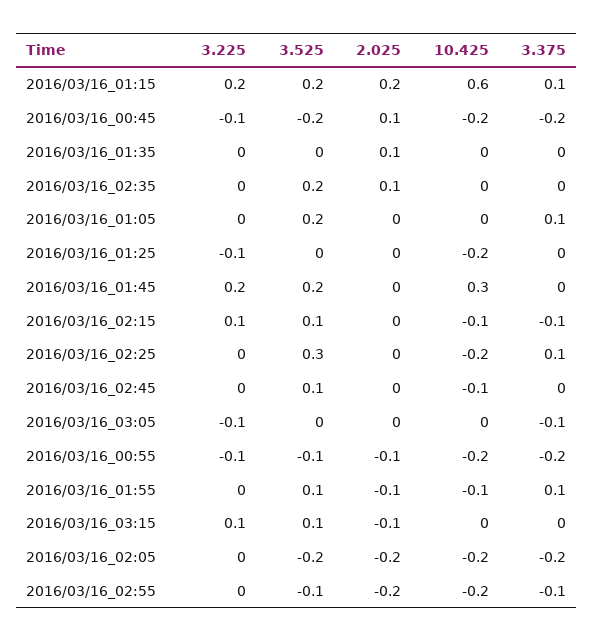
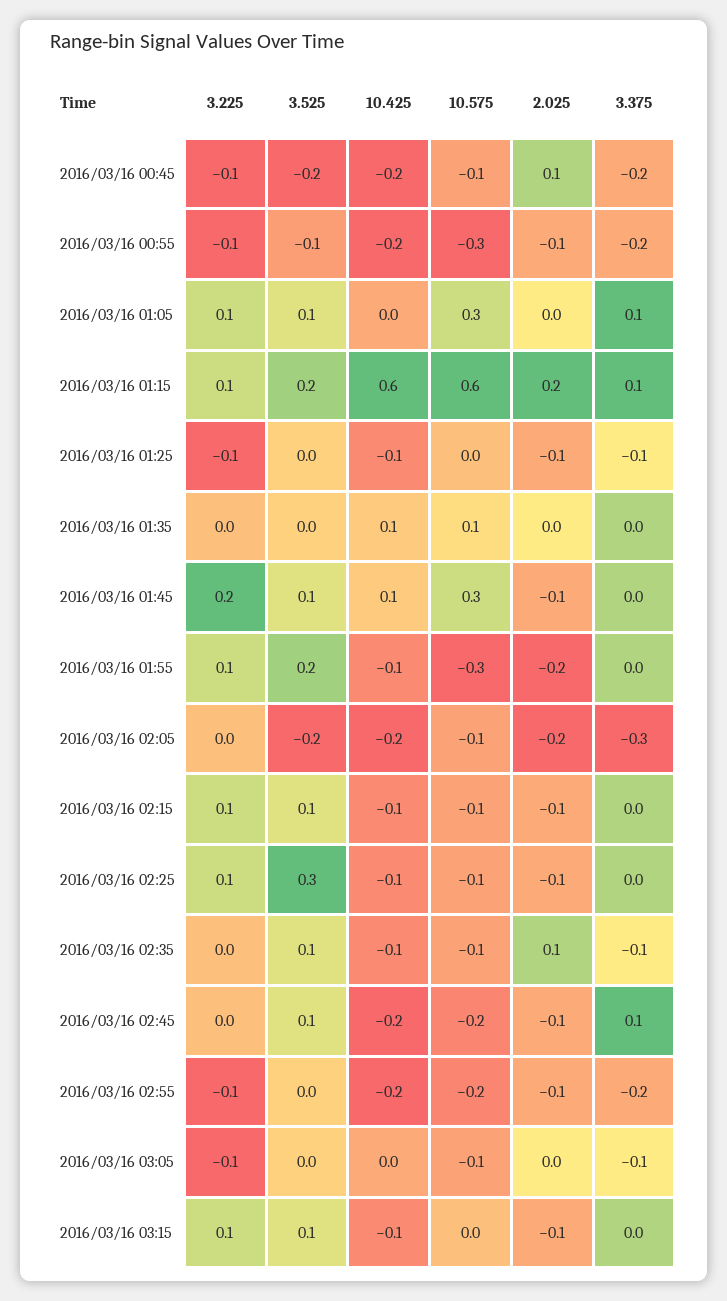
  {
    "3.225": {
-     "2016/03/16_01:15": 0.2,
+     "2016/03/16_01:15": 0.1,
      "2016/03/16_00:45": -0.1,
      "2016/03/16_01:35": 0,
      "2016/03/16_02:35": 0,
-     "2016/03/16_01:05": 0,
+     "2016/03/16_01:05": 0.1,
      "2016/03/16_01:25": -0.1,
      "2016/03/16_01:45": 0.2,
      "2016/03/16_02:15": 0.1,
-     "2016/03/16_02:25": 0,
+     "2016/03/16_02:25": 0.1,
      "2016/03/16_02:45": 0,
      "2016/03/16_03:05": -0.1,
      "2016/03/16_00:55": -0.1,
-     "2016/03/16_01:55": 0,
+     "2016/03/16_01:55": 0.1,
      "2016/03/16_03:15": 0.1,
      "2016/03/16_02:05": 0,
-     "2016/03/16_02:55": 0
+     "2016/03/16_02:55": -0.1
    },
    "3.525": {
      "2016/03/16_01:15": 0.2,
      "2016/03/16_00:45": -0.2,
      "2016/03/16_01:35": 0,
-     "2016/03/16_02:35": 0.2,
+     "2016/03/16_02:35": 0.1,
-     "2016/03/16_01:05": 0.2,
+     "2016/03/16_01:05": 0.1,
      "2016/03/16_01:25": 0,
-     "2016/03/16_01:45": 0.2,
+     "2016/03/16_01:45": 0.1,
      "2016/03/16_02:15": 0.1,
      "2016/03/16_02:25": 0.3,
      "2016/03/16_02:45": 0.1,
      "2016/03/16_03:05": 0,
      "2016/03/16_00:55": -0.1,
-     "2016/03/16_01:55": 0.1,
+     "2016/03/16_01:55": 0.2,
      "2016/03/16_03:15": 0.1,
      "2016/03/16_02:05": -0.2,
-     "2016/03/16_02:55": -0.1
+     "2016/03/16_02:55": 0
    },
    "2.025": {
      "2016/03/16_01:15": 0.2,
      "2016/03/16_00:45": 0.1,
-     "2016/03/16_01:35": 0.1,
+     "2016/03/16_01:35": 0,
      "2016/03/16_02:35": 0.1,
      "2016/03/16_01:05": 0,
-     "2016/03/16_01:25": 0,
+     "2016/03/16_01:25": -0.1,
-     "2016/03/16_01:45": 0,
+     "2016/03/16_01:45": -0.1,
-     "2016/03/16_02:15": 0,
+     "2016/03/16_02:15": -0.1,
-     "2016/03/16_02:25": 0,
+     "2016/03/16_02:25": -0.1,
-     "2016/03/16_02:45": 0,
+     "2016/03/16_02:45": -0.1,
      "2016/03/16_03:05": 0,
      "2016/03/16_00:55": -0.1,
-     "2016/03/16_01:55": -0.1,
+     "2016/03/16_01:55": -0.2,
      "2016/03/16_03:15": -0.1,
      "2016/03/16_02:05": -0.2,
-     "2016/03/16_02:55": -0.2
+     "2016/03/16_02:55": -0.1
    },
    "10.425": {
      "2016/03/16_01:15": 0.6,
      "2016/03/16_00:45": -0.2,
-     "2016/03/16_01:35": 0,
+     "2016/03/16_01:35": 0.1,
-     "2016/03/16_02:35": 0,
+     "2016/03/16_02:35": -0.1,
      "2016/03/16_01:05": 0,
-     "2016/03/16_01:25": -0.2,
+     "2016/03/16_01:25": -0.1,
-     "2016/03/16_01:45": 0.3,
+     "2016/03/16_01:45": 0.1,
      "2016/03/16_02:15": -0.1,
-     "2016/03/16_02:25": -0.2,
+     "2016/03/16_02:25": -0.1,
-     "2016/03/16_02:45": -0.1,
+     "2016/03/16_02:45": -0.2,
      "2016/03/16_03:05": 0,
      "2016/03/16_00:55": -0.2,
      "2016/03/16_01:55": -0.1,
-     "2016/03/16_03:15": 0,
+     "2016/03/16_03:15": -0.1,
      "2016/03/16_02:05": -0.2,
      "2016/03/16_02:55": -0.2
    },
    "3.375": {
      "2016/03/16_01:15": 0.1,
      "2016/03/16_00:45": -0.2,
      "2016/03/16_01:35": 0,
-     "2016/03/16_02:35": 0,
+     "2016/03/16_02:35": -0.1,
      "2016/03/16_01:05": 0.1,
-     "2016/03/16_01:25": 0,
+     "2016/03/16_01:25": -0.1,
      "2016/03/16_01:45": 0,
-     "2016/03/16_02:15": -0.1,
+     "2016/03/16_02:15": 0,
-     "2016/03/16_02:25": 0.1,
+     "2016/03/16_02:25": 0,
-     "2016/03/16_02:45": 0,
+     "2016/03/16_02:45": 0.1,
      "2016/03/16_03:05": -0.1,
      "2016/03/16_00:55": -0.2,
-     "2016/03/16_01:55": 0.1,
+     "2016/03/16_01:55": 0,
      "2016/03/16_03:15": 0,
-     "2016/03/16_02:05": -0.2,
+     "2016/03/16_02:05": -0.3,
-     "2016/03/16_02:55": -0.1
+     "2016/03/16_02:55": -0.2
-   }
+   },
+   "10.575": {
+     "2016/03/16_00:45": -0.1,
+     "2016/03/16_00:55": -0.3,
+     "2016/03/16_01:05": 0.3,
+     "2016/03/16_01:15": 0.6,
+     "2016/03/16_01:25": 0,
+     "2016/03/16_01:35": 0.1,
+     "2016/03/16_01:45": 0.3,
+     "2016/03/16_01:55": -0.3,
+     "2016/03/16_02:05": -0.1,
+     "2016/03/16_02:15": -0.1,
+     "2016/03/16_02:25": -0.1,
+     "2016/03/16_02:35": -0.1,
+     "2016/03/16_02:45": -0.2,
+     "2016/03/16_02:55": -0.2,
+     "2016/03/16_03:05": -0.1,
+     "2016/03/16_03:15": 0
+   }
  }

